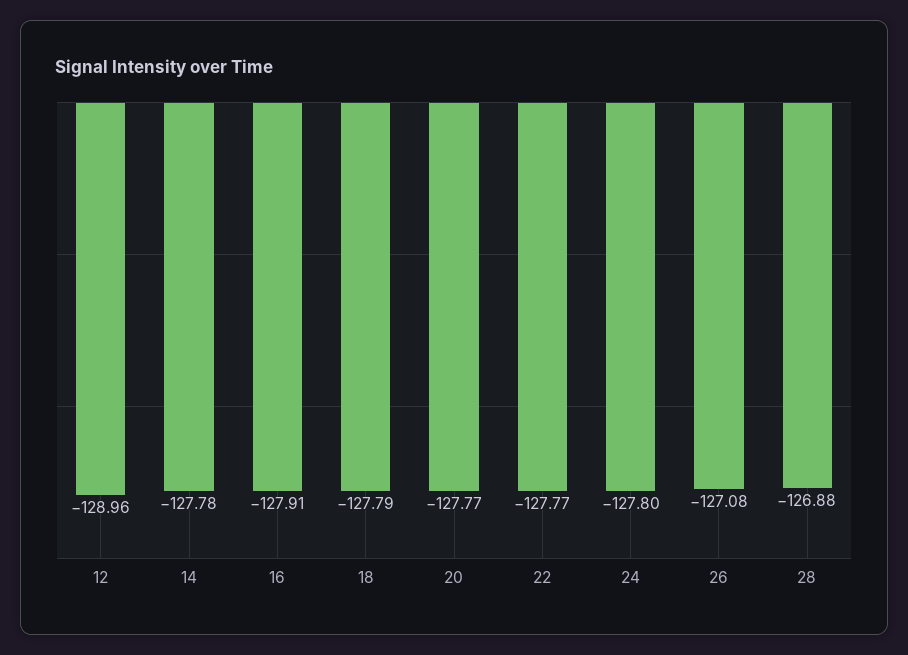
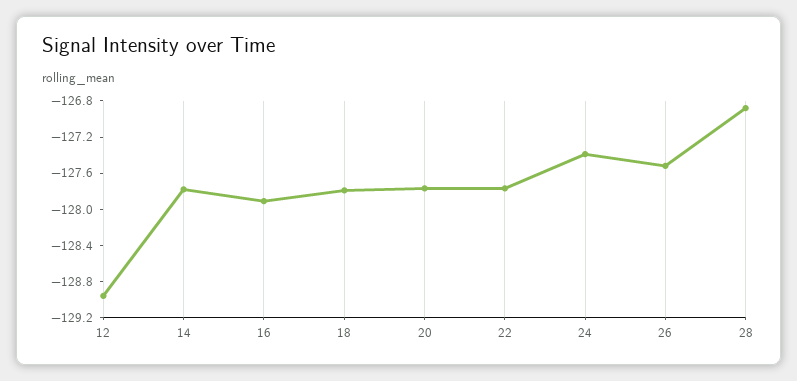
  {
    "12": -128.96,
    "14": -127.78,
    "16": -127.91,
    "18": -127.79,
    "20": -127.77,
    "22": -127.77,
-   "24": -127.8,
+   "24": -127.4,
-   "26": -127.08,
+   "26": -127.5,
    "28": -126.88
  }

